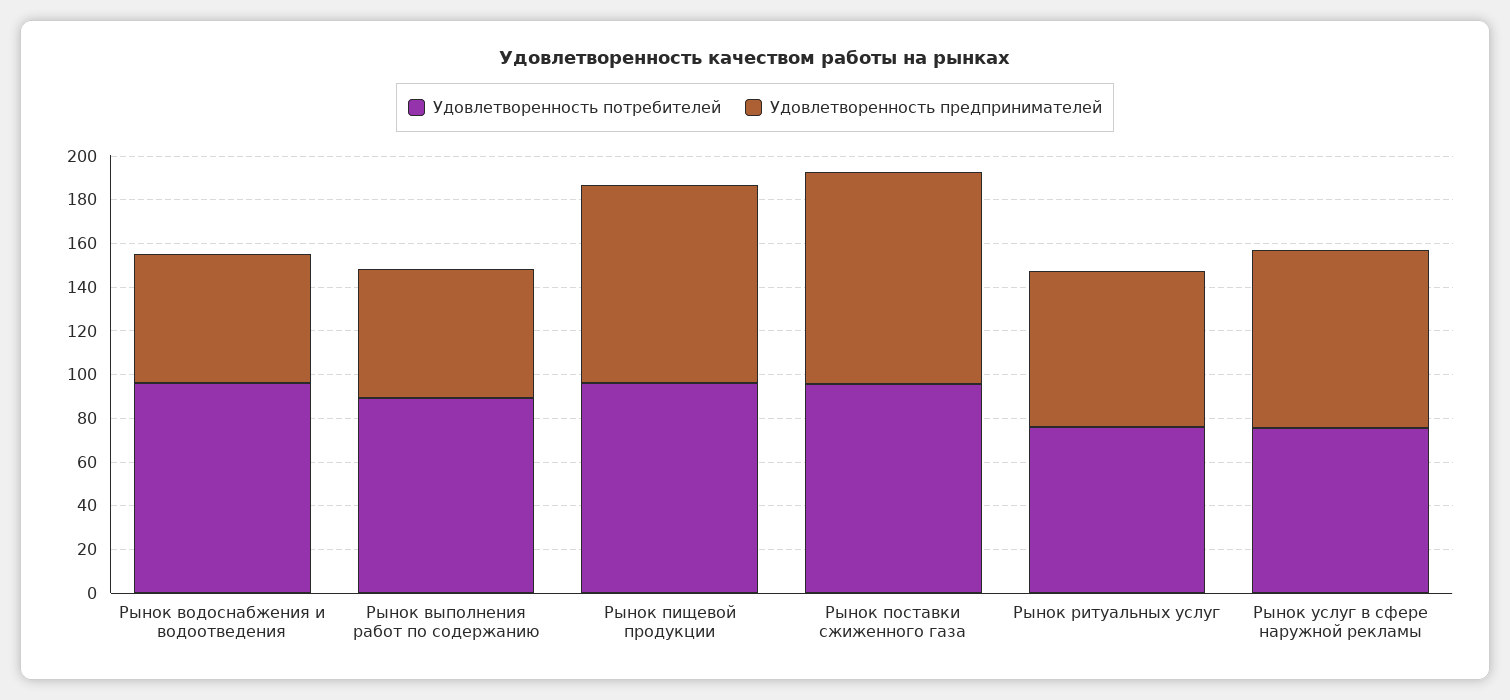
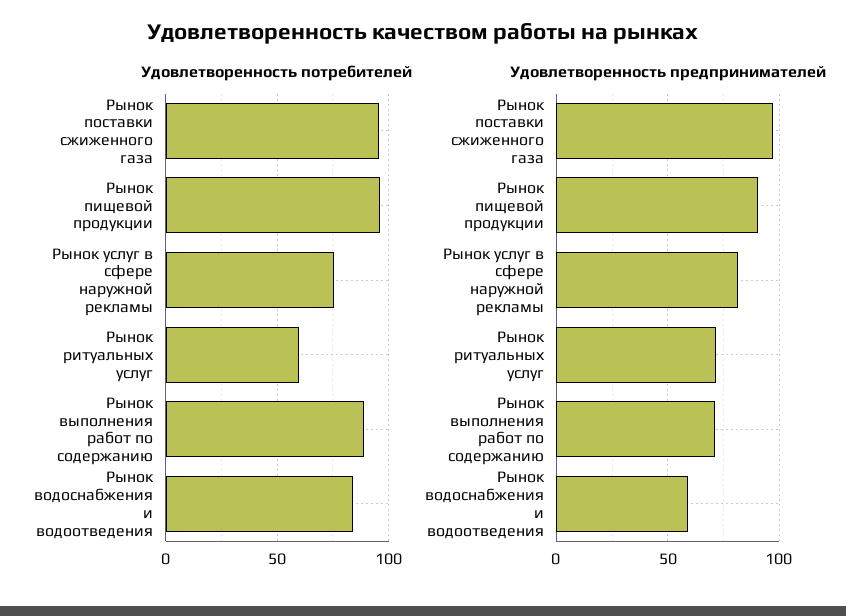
  {
    "Удовлетворенность потребителей": {
-     "Рынок водоснабжения и водоотведения": 95,
+     "Рынок водоснабжения и водоотведения": 85,
      "Рынок выполнения работ по содержанию": 90,
      "Рынок пищевой продукции": 95,
      "Рынок поставки сжиженного газа": 95,
-     "Рынок ритуальных услуг": 75,
+     "Рынок ритуальных услуг": 60,
      "Рынок услуг в сфере наружной рекламы": 75
    },
    "Удовлетворенность предпринимателей": {
      "Рынок водоснабжения и водоотведения": 60,
-     "Рынок выполнения работ по содержанию": 60,
+     "Рынок выполнения работ по содержанию": 70,
      "Рынок пищевой продукции": 90,
      "Рынок поставки сжиженного газа": 95,
      "Рынок ритуальных услуг": 70,
      "Рынок услуг в сфере наружной рекламы": 80
    }
  }

